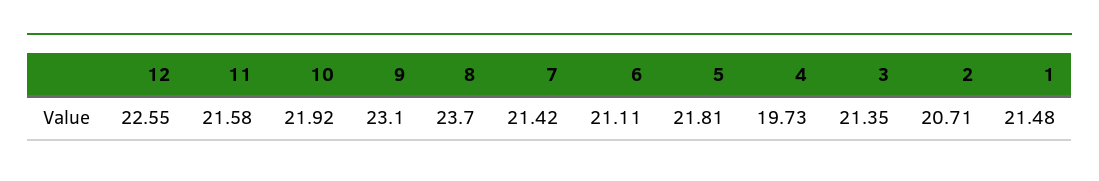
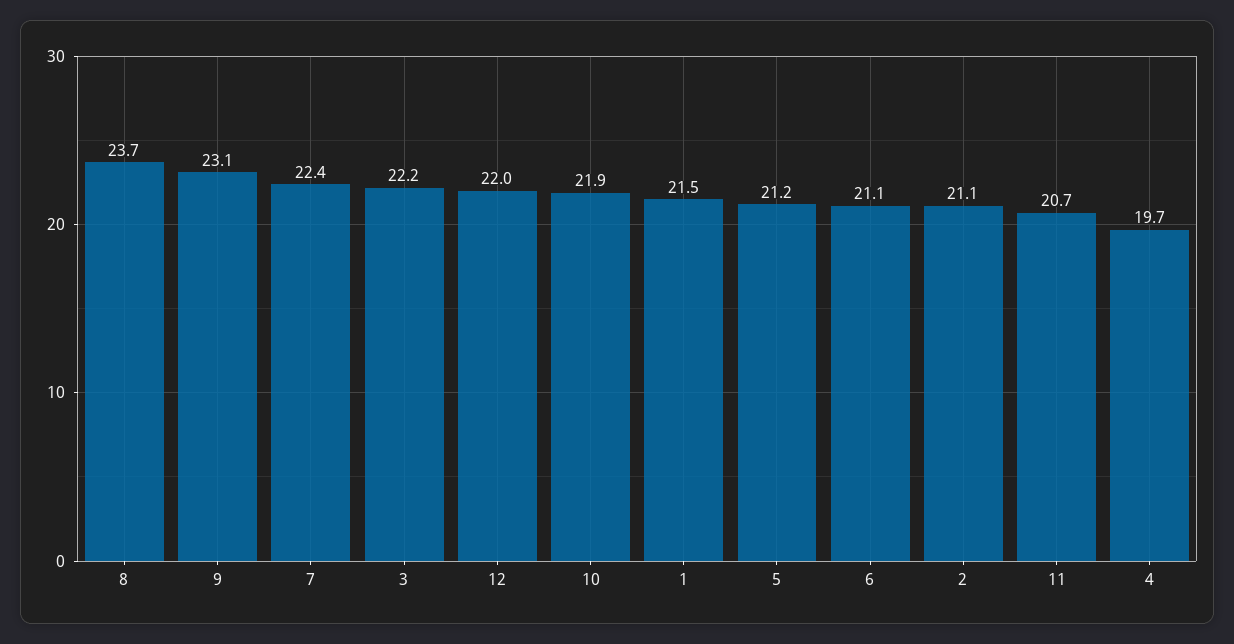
  {
-   "12": 22.55,
+   "12": 22,
-   "11": 21.58,
+   "11": 20.7,
    "10": 21.92,
    "9": 23.1,
    "8": 23.7,
-   "7": 21.42,
+   "7": 22.4,
    "6": 21.11,
-   "5": 21.81,
+   "5": 21.2,
    "4": 19.73,
-   "3": 21.35,
+   "3": 22.2,
-   "2": 20.71,
+   "2": 21.1,
    "1": 21.48
  }

